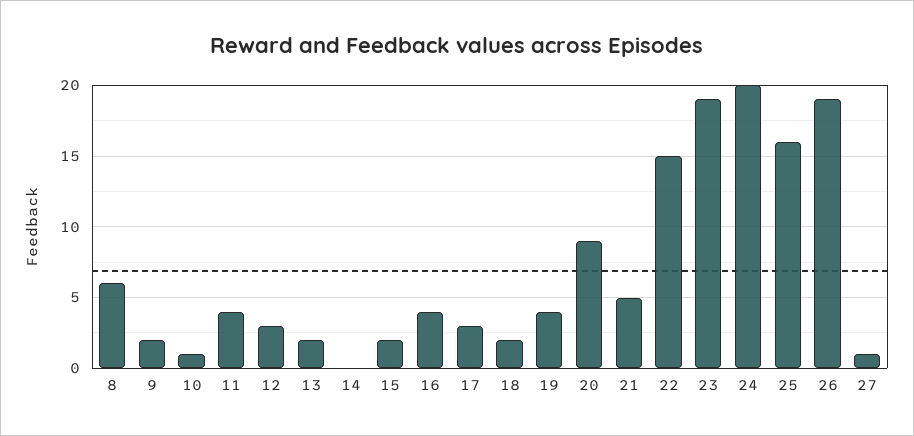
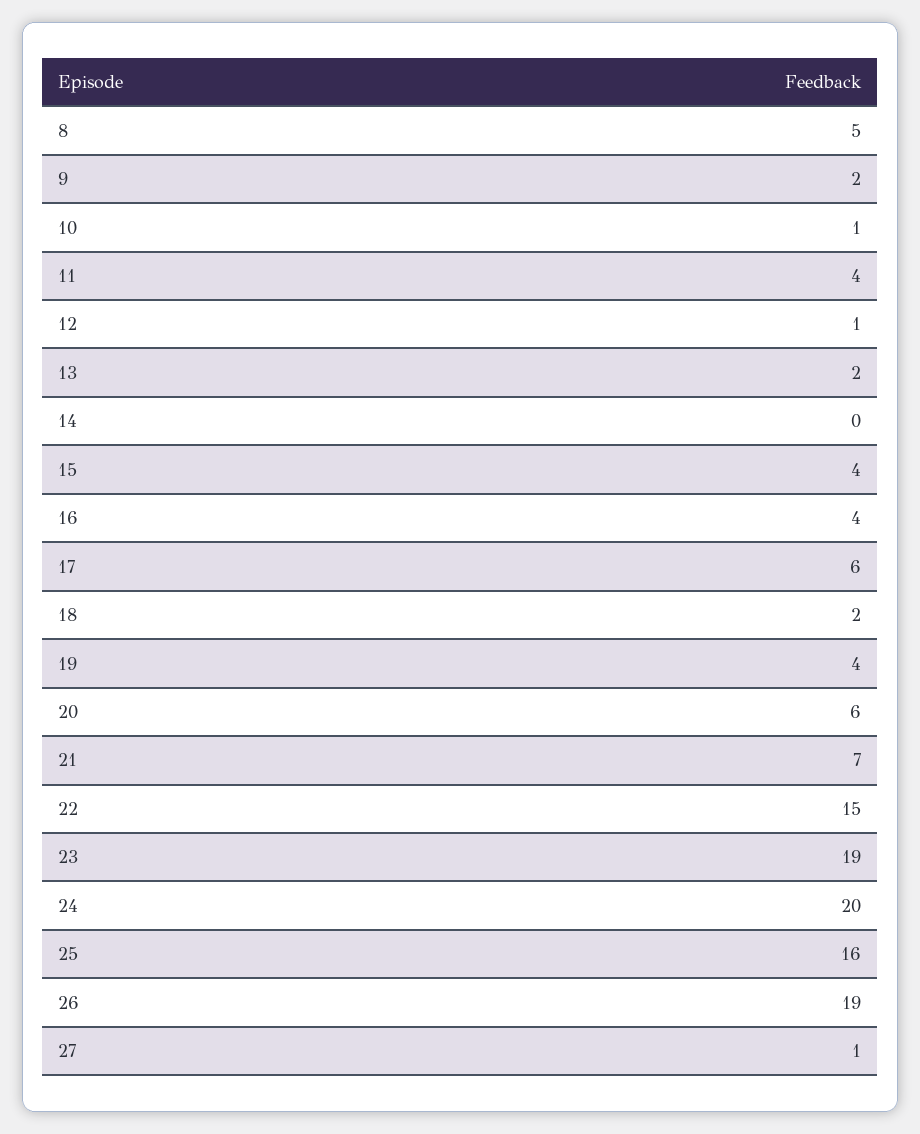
  {
-   "8": 6,
+   "8": 5,
    "9": 2,
    "10": 1,
    "11": 4,
-   "12": 3,
+   "12": 1,
    "13": 2,
    "14": 0,
-   "15": 2,
+   "15": 4,
    "16": 4,
-   "17": 3,
+   "17": 6,
    "18": 2,
    "19": 4,
-   "20": 9,
+   "20": 6,
-   "21": 5,
+   "21": 7,
    "22": 15,
    "23": 19,
    "24": 20,
    "25": 16,
    "26": 19,
    "27": 1
  }

